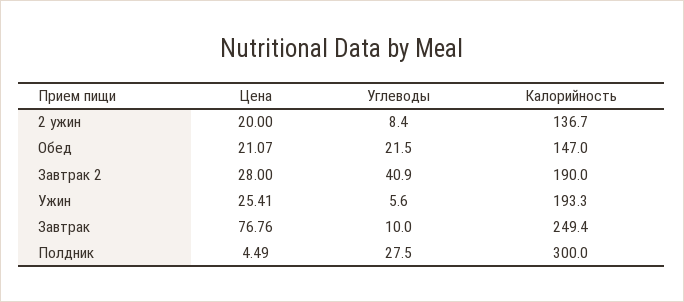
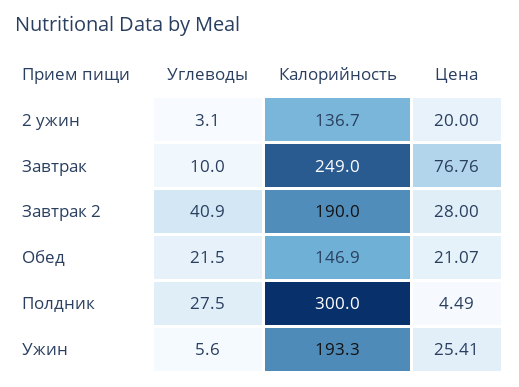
  {
    "Цена": {
      "2 ужин": 20,
      "Обед": 21.07,
      "Завтрак 2": 28,
      "Ужин": 25.41,
      "Завтрак": 76.76,
      "Полдник": 4.49
    },
    "Углеводы": {
-     "2 ужин": 8.4,
+     "2 ужин": 3.1,
      "Обед": 21.5,
      "Завтрак 2": 40.9,
      "Ужин": 5.6,
      "Завтрак": 10,
      "Полдник": 27.5
    },
    "Калорийность": {
      "2 ужин": 136.7,
-     "Обед": 147,
+     "Обед": 146.9,
      "Завтрак 2": 190,
      "Ужин": 193.3,
-     "Завтрак": 249.4,
+     "Завтрак": 249,
      "Полдник": 300
    }
  }

